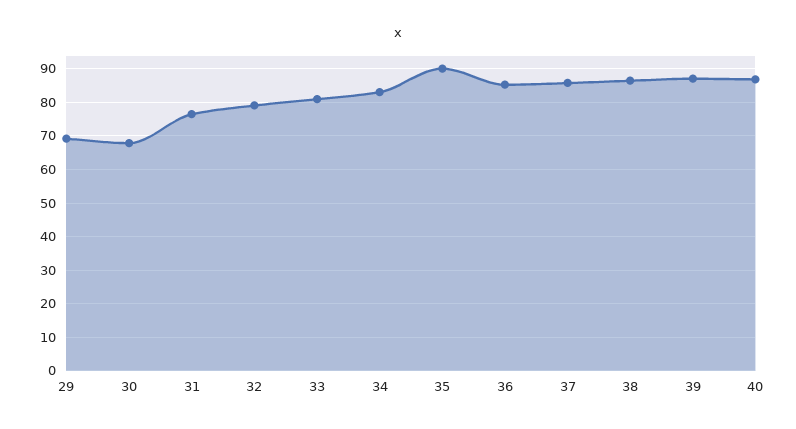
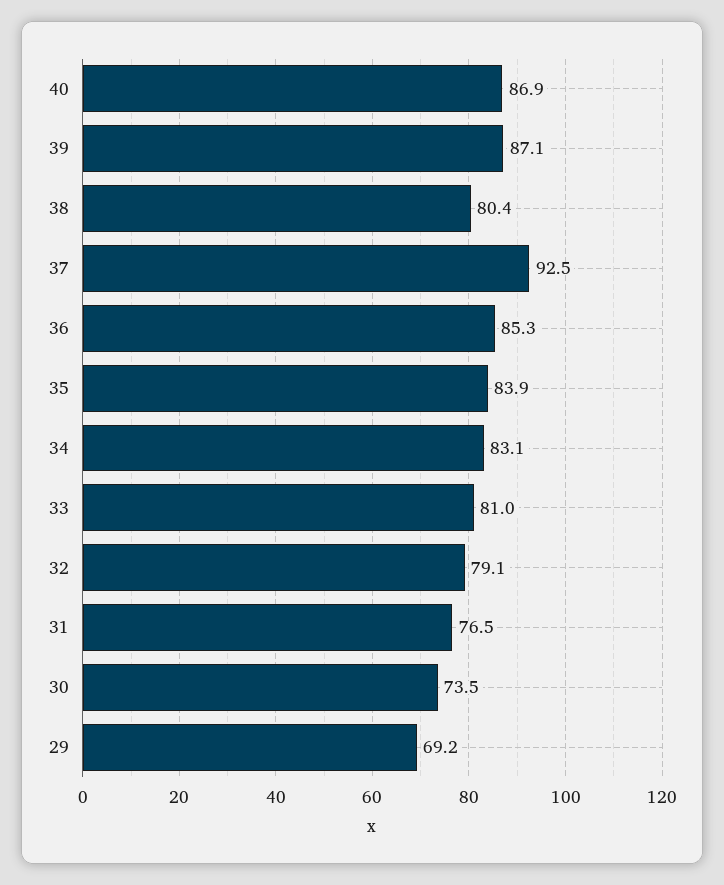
  {
    "29": 69.2,
-   "30": 68,
+   "30": 73.5,
    "31": 76.5,
    "32": 79.1,
    "33": 81,
    "34": 83.1,
-   "35": 90,
+   "35": 83.9,
    "36": 85.3,
-   "37": 86,
+   "37": 92.5,
-   "38": 86,
+   "38": 80.4,
    "39": 87.1,
    "40": 86.9
  }

